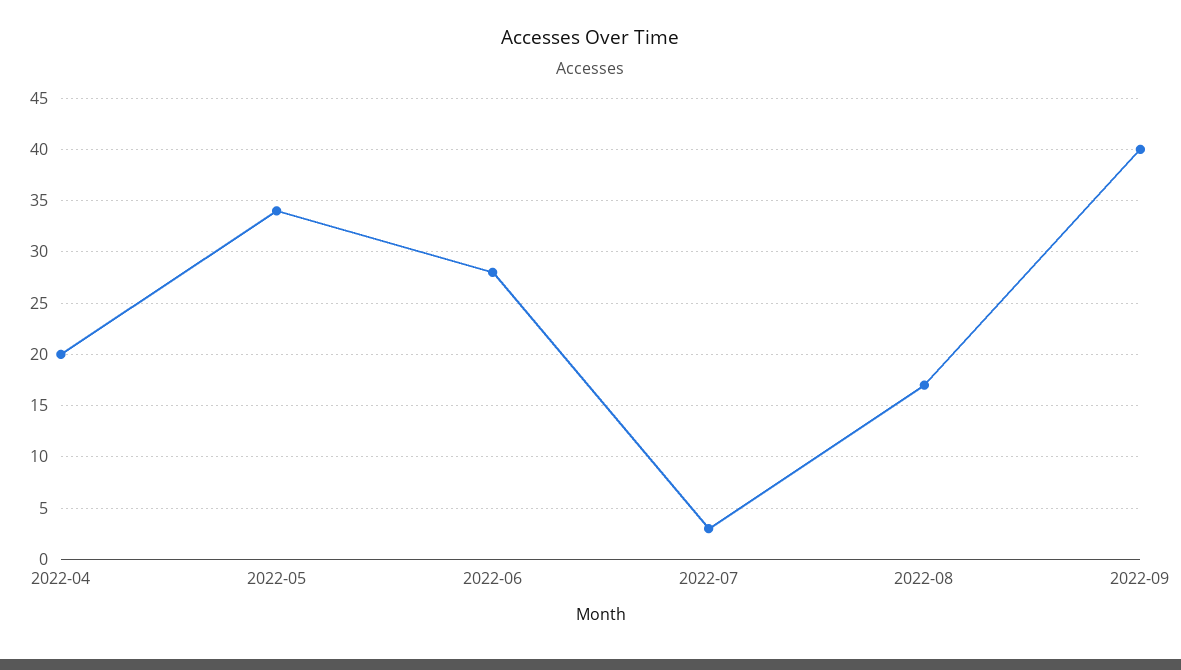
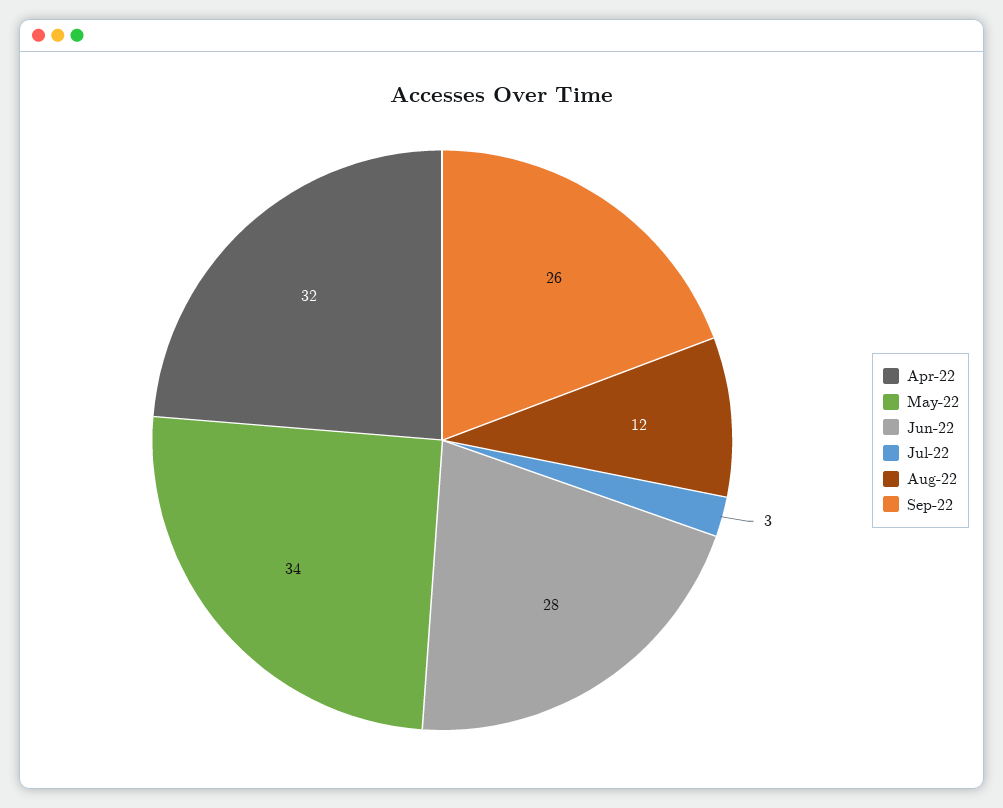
  {
-   "2022-04": 20,
+   "2022-04": 32,
    "2022-05": 34,
    "2022-06": 28,
    "2022-07": 3,
-   "2022-08": 17,
+   "2022-08": 12,
-   "2022-09": 40
+   "2022-09": 26
  }

